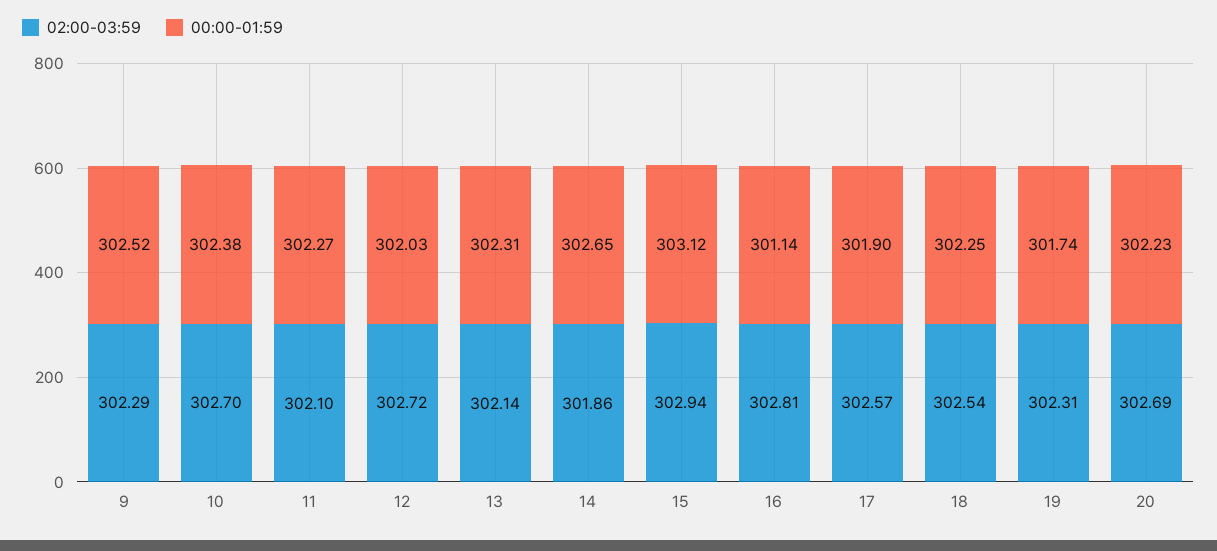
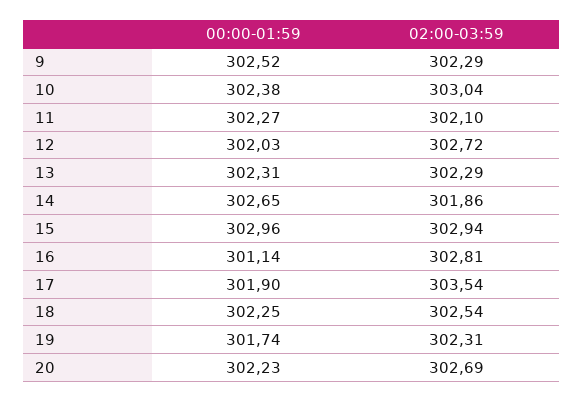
  {
    "02:00-03:59": {
      "9": 302.29,
-     "10": 302.7,
+     "10": 303.04,
      "11": 302.1,
      "12": 302.72,
-     "13": 302.14,
+     "13": 302.29,
      "14": 301.86,
      "15": 302.94,
      "16": 302.81,
-     "17": 302.57,
+     "17": 303.54,
      "18": 302.54,
      "19": 302.31,
      "20": 302.69
    },
    "00:00-01:59": {
      "9": 302.52,
      "10": 302.38,
      "11": 302.27,
      "12": 302.03,
      "13": 302.31,
      "14": 302.65,
-     "15": 303.12,
+     "15": 302.96,
      "16": 301.14,
      "17": 301.9,
      "18": 302.25,
      "19": 301.74,
      "20": 302.23
    }
  }

